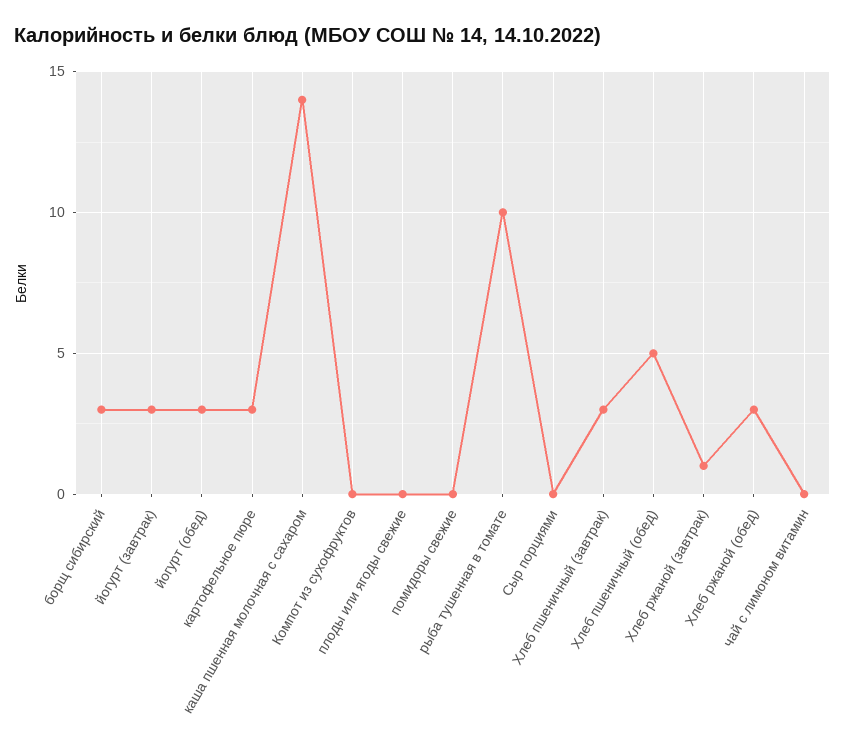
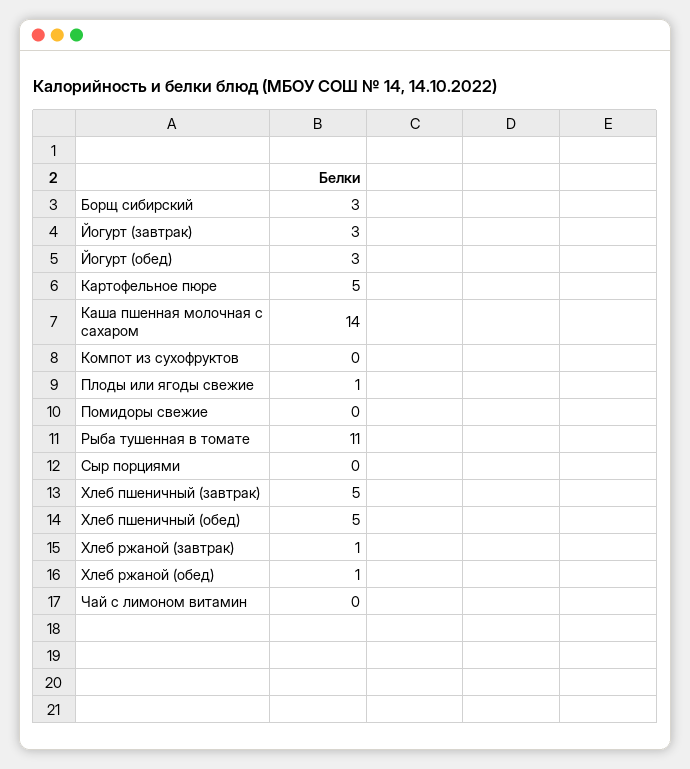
  {
    "борщ сибирский": 3,
    "йогурт (завтрак)": 3,
    "йогурт (обед)": 3,
-   "картофельное пюре": 3,
+   "картофельное пюре": 5,
    "каша пшенная молочная с сахаром": 14,
    "Компот из сухофруктов": 0,
-   "плоды или ягоды свежие": 0,
+   "плоды или ягоды свежие": 1,
    "помидоры свежие": 0,
-   "рыба тушенная в томате": 10,
+   "рыба тушенная в томате": 11,
    "Сыр порциями": 0,
-   "Хлеб пшеничный (завтрак)": 3,
+   "Хлеб пшеничный (завтрак)": 5,
    "Хлеб пшеничный (обед)": 5,
    "Хлеб ржаной (завтрак)": 1,
-   "Хлеб ржаной (обед)": 3,
+   "Хлеб ржаной (обед)": 1,
    "чай с лимоном витамин": 0
  }

